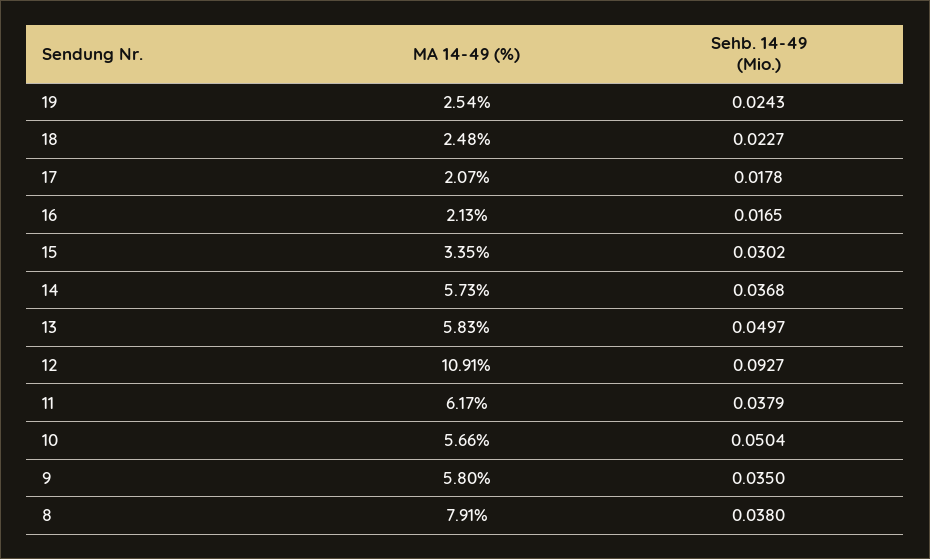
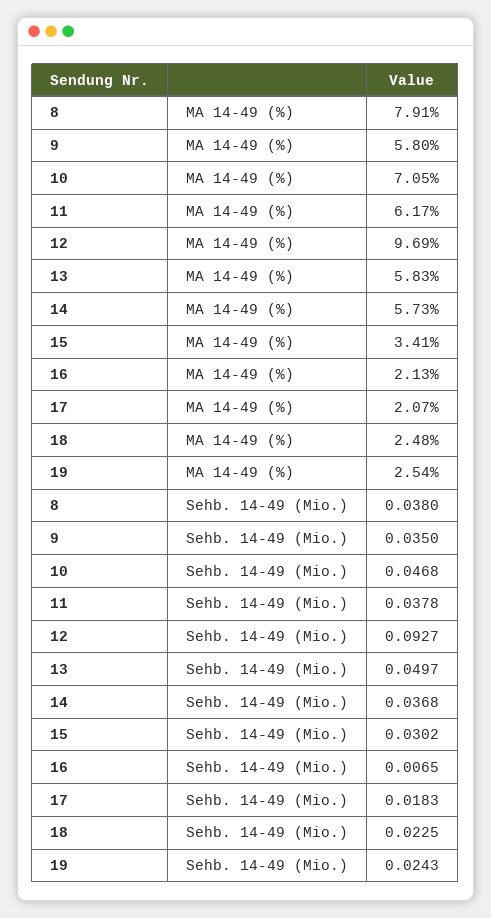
  {
    "MA 14-49 (%)": {
      "19": 2.54,
      "18": 2.48,
      "17": 2.07,
      "16": 2.13,
-     "15": 3.35,
+     "15": 3.41,
      "14": 5.73,
      "13": 5.83,
-     "12": 10.91,
+     "12": 9.69,
      "11": 6.17,
-     "10": 5.66,
+     "10": 7.05,
      "9": 5.8,
      "8": 7.91
    },
    "Sehb. 14-49 (Mio.)": {
      "19": 0.0243,
-     "18": 0.0227,
+     "18": 0.0225,
-     "17": 0.0178,
+     "17": 0.0183,
-     "16": 0.0165,
+     "16": 0.0065,
      "15": 0.0302,
      "14": 0.0368,
      "13": 0.0497,
      "12": 0.0927,
-     "11": 0.0379,
+     "11": 0.0378,
-     "10": 0.0504,
+     "10": 0.0468,
      "9": 0.035,
      "8": 0.038
    }
  }

